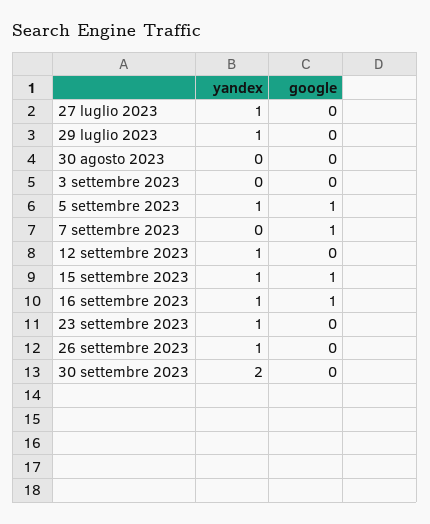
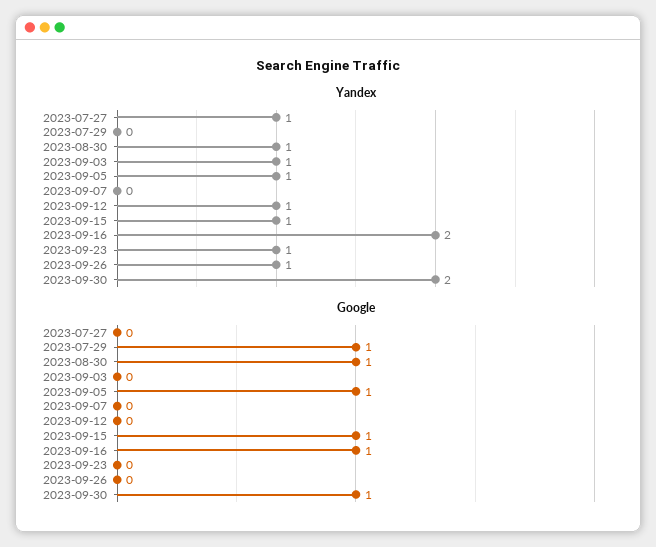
  {
    "yandex": {
      "27 luglio 2023": 1,
-     "29 luglio 2023": 1,
+     "29 luglio 2023": 0,
-     "30 agosto 2023": 0,
+     "30 agosto 2023": 1,
-     "3 settembre 2023": 0,
+     "3 settembre 2023": 1,
      "5 settembre 2023": 1,
      "7 settembre 2023": 0,
      "12 settembre 2023": 1,
      "15 settembre 2023": 1,
-     "16 settembre 2023": 1,
+     "16 settembre 2023": 2,
      "23 settembre 2023": 1,
      "26 settembre 2023": 1,
      "30 settembre 2023": 2
    },
    "google": {
      "27 luglio 2023": 0,
-     "29 luglio 2023": 0,
+     "29 luglio 2023": 1,
-     "30 agosto 2023": 0,
+     "30 agosto 2023": 1,
      "3 settembre 2023": 0,
      "5 settembre 2023": 1,
-     "7 settembre 2023": 1,
+     "7 settembre 2023": 0,
      "12 settembre 2023": 0,
      "15 settembre 2023": 1,
      "16 settembre 2023": 1,
      "23 settembre 2023": 0,
      "26 settembre 2023": 0,
-     "30 settembre 2023": 0
+     "30 settembre 2023": 1
    }
  }

